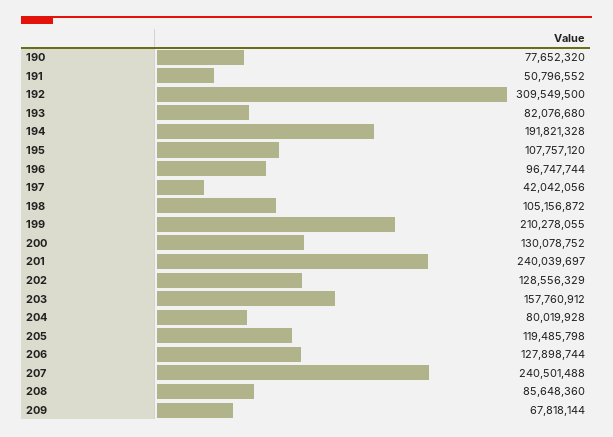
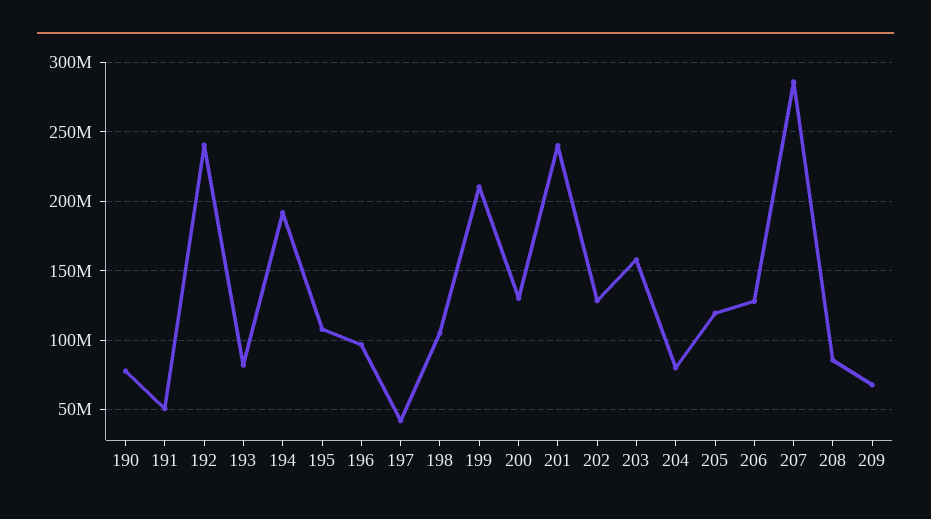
  {
    "190": 77652320,
    "191": 50796552,
-   "192": 309549500,
+   "192": 240000000,
    "193": 82076680,
    "194": 191821328,
    "195": 107757120,
    "196": 96747744,
    "197": 42042056,
    "198": 105156872,
    "199": 210278055,
    "200": 130078752,
    "201": 240039697,
    "202": 128556329,
    "203": 157760912,
    "204": 80019928,
    "205": 119485798,
    "206": 127898744,
-   "207": 240501488,
+   "207": 285000000,
    "208": 85648360,
    "209": 67818144
  }

